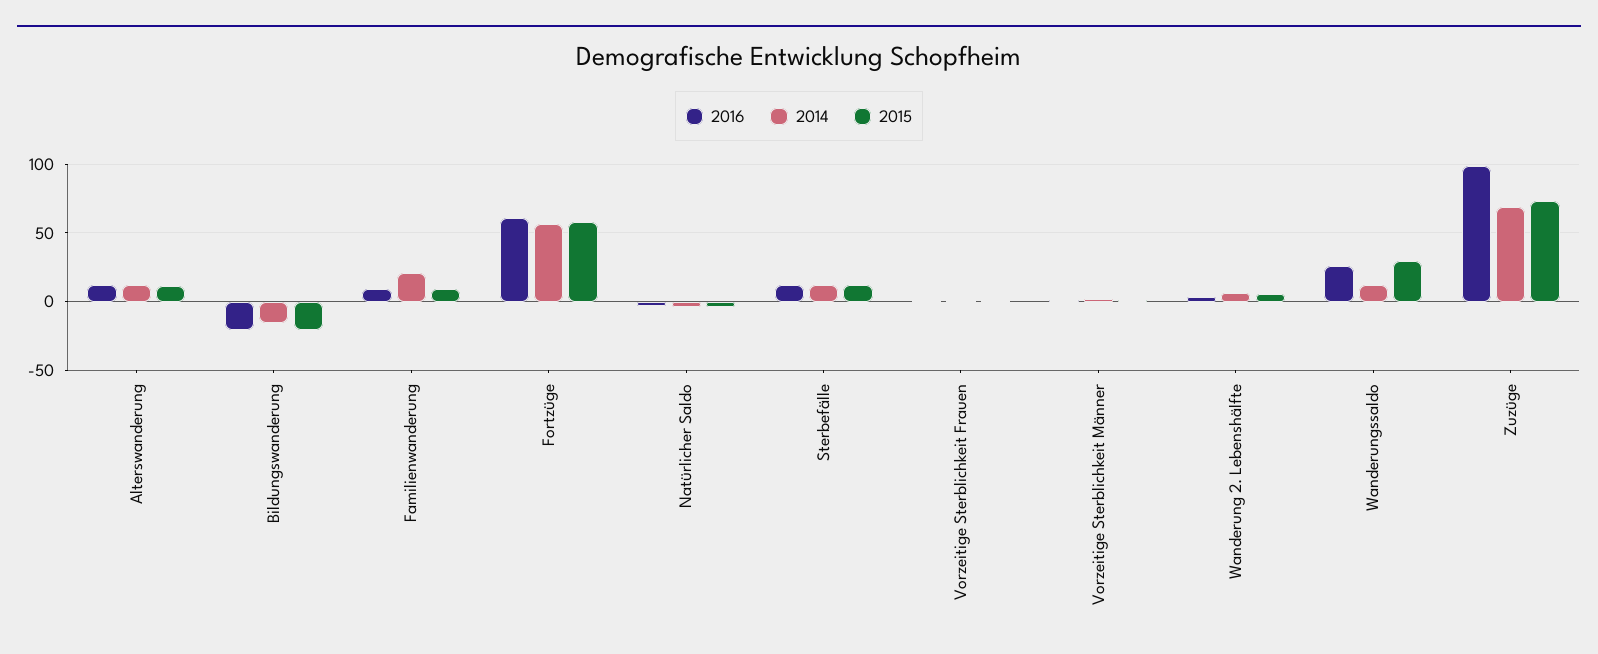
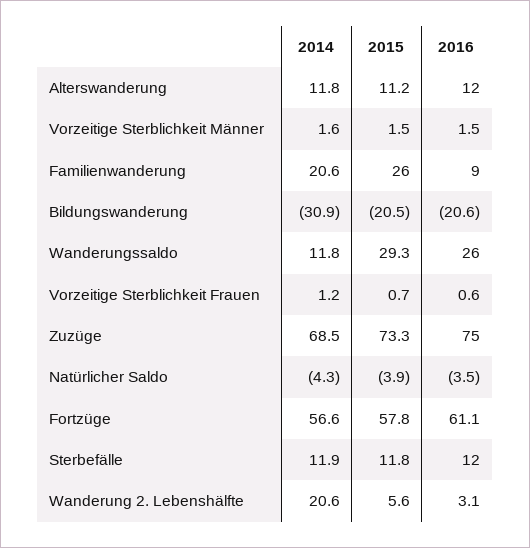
  {
    "2016": {
      "Alterswanderung": 12,
      "Bildungswanderung": -20.6,
      "Familienwanderung": 9,
      "Fortzüge": 61.1,
      "Natürlicher Saldo": -3.5,
      "Sterbefälle": 12,
      "Vorzeitige Sterblichkeit Frauen": 0.6,
      "Vorzeitige Sterblichkeit Männer": 1.5,
      "Wanderung 2. Lebenshälfte": 3.1,
      "Wanderungssaldo": 26,
-     "Zuzüge": 100
+     "Zuzüge": 75
    },
    "2014": {
      "Alterswanderung": 11.8,
-     "Bildungswanderung": -15,
+     "Bildungswanderung": -30.9,
      "Familienwanderung": 20.6,
      "Fortzüge": 56.6,
      "Natürlicher Saldo": -4.3,
      "Sterbefälle": 11.9,
      "Vorzeitige Sterblichkeit Frauen": 1.2,
      "Vorzeitige Sterblichkeit Männer": 1.6,
-     "Wanderung 2. Lebenshälfte": 5,
+     "Wanderung 2. Lebenshälfte": 20.6,
      "Wanderungssaldo": 11.8,
      "Zuzüge": 68.5
    },
    "2015": {
      "Alterswanderung": 11.2,
      "Bildungswanderung": -20.5,
-     "Familienwanderung": 10,
+     "Familienwanderung": 26,
      "Fortzüge": 57.8,
      "Natürlicher Saldo": -3.9,
      "Sterbefälle": 11.8,
      "Vorzeitige Sterblichkeit Frauen": 0.7,
      "Vorzeitige Sterblichkeit Männer": 1.5,
      "Wanderung 2. Lebenshälfte": 5.6,
      "Wanderungssaldo": 29.3,
      "Zuzüge": 73.3
    }
  }

